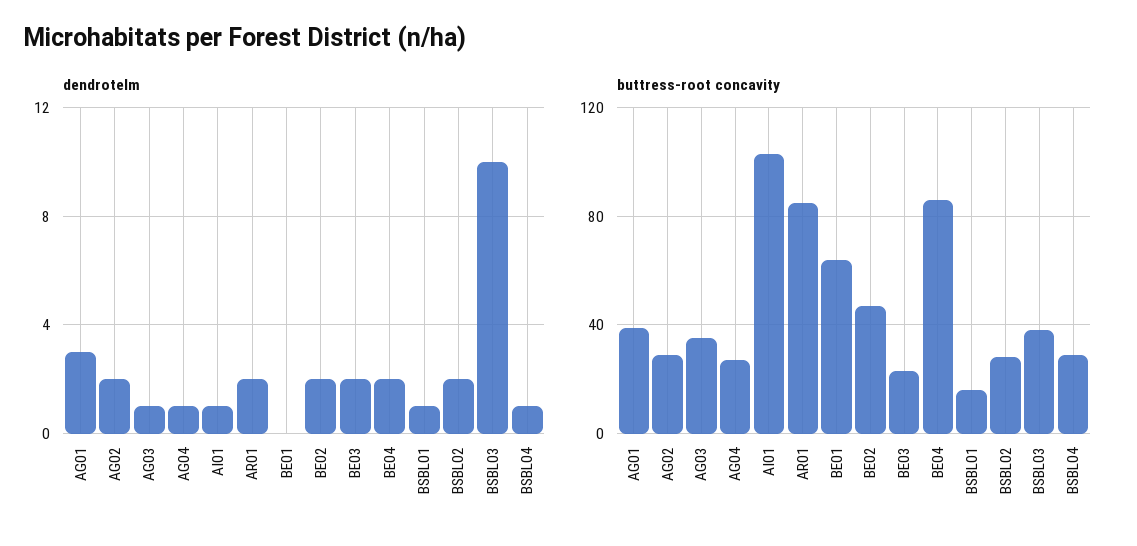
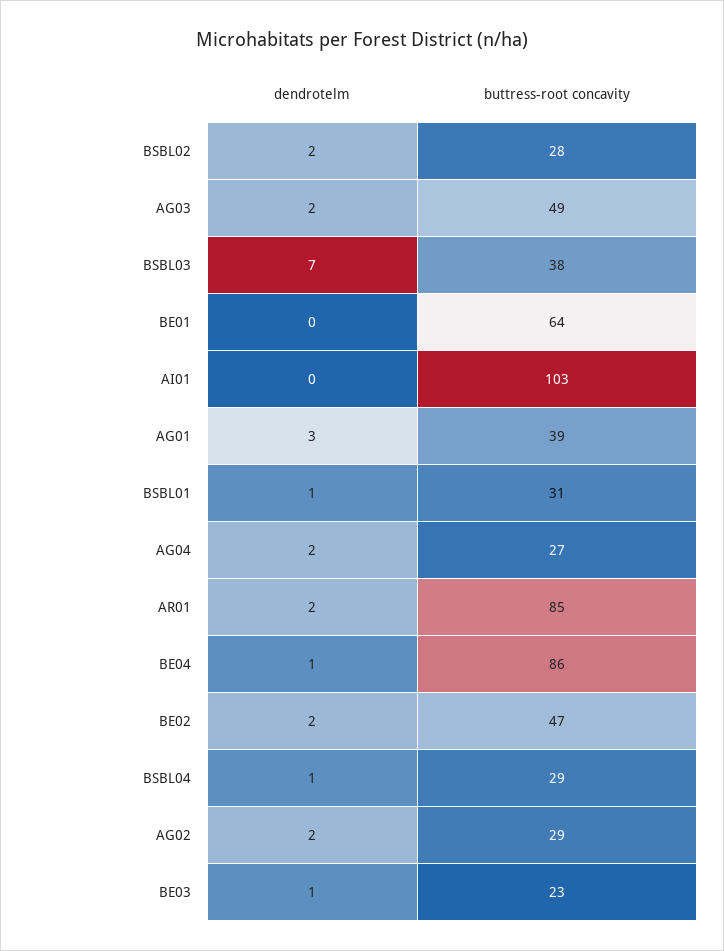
  {
    "dendrotelm": {
      "AG01": 3,
      "AG02": 2,
-     "AG03": 1,
+     "AG03": 2,
-     "AG04": 1,
+     "AG04": 2,
-     "AI01": 1,
+     "AI01": 0,
      "AR01": 2,
      "BE01": 0,
      "BE02": 2,
-     "BE03": 2,
+     "BE03": 1,
-     "BE04": 2,
+     "BE04": 1,
      "BSBL01": 1,
      "BSBL02": 2,
-     "BSBL03": 10,
+     "BSBL03": 7,
      "BSBL04": 1
    },
    "buttress-root concavity": {
      "AG01": 39,
      "AG02": 29,
-     "AG03": 35,
+     "AG03": 49,
      "AG04": 27,
      "AI01": 103,
      "AR01": 85,
      "BE01": 64,
      "BE02": 47,
      "BE03": 23,
      "BE04": 86,
-     "BSBL01": 15,
+     "BSBL01": 31,
      "BSBL02": 28,
      "BSBL03": 38,
      "BSBL04": 29
    }
  }

